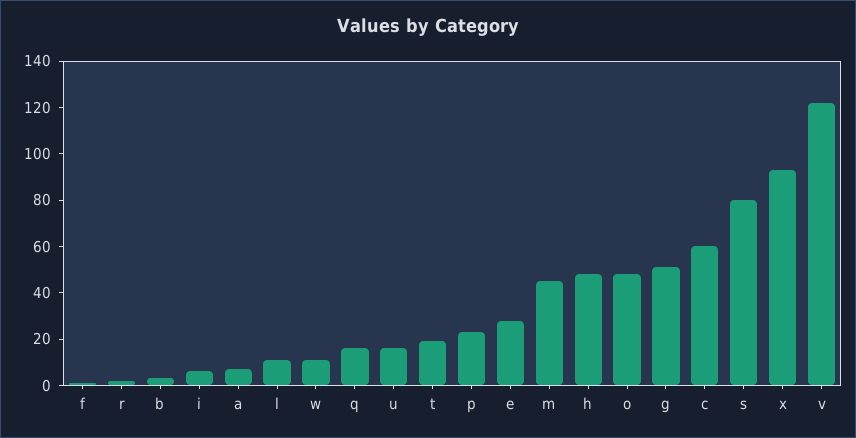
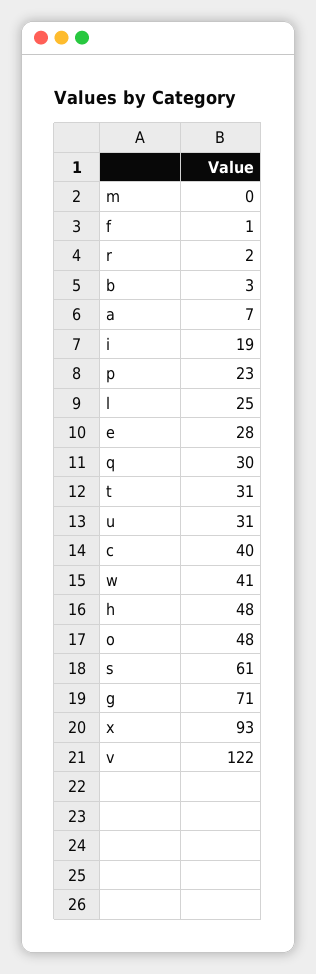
  {
    "f": 1,
    "r": 2,
    "b": 3,
-   "i": 5,
+   "i": 19,
    "a": 7,
-   "l": 10,
+   "l": 25,
-   "w": 10,
+   "w": 41,
-   "q": 15,
+   "q": 30,
-   "u": 15,
+   "u": 31,
-   "t": 20,
+   "t": 31,
    "p": 23,
    "e": 28,
-   "m": 45,
+   "m": 0,
    "h": 48,
    "o": 48,
-   "g": 50,
+   "g": 71,
-   "c": 60,
+   "c": 40,
-   "s": 80,
+   "s": 61,
    "x": 93,
    "v": 122
  }

